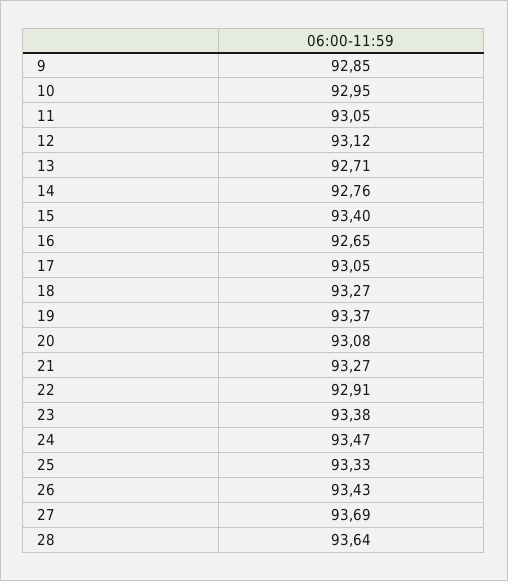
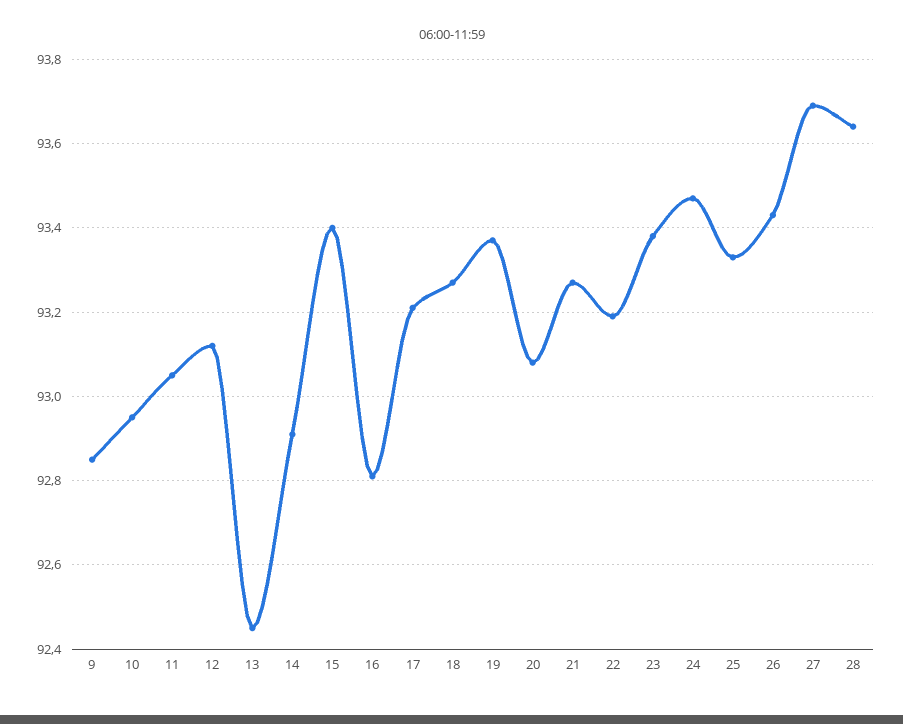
  {
    "9": 92.85,
    "10": 92.95,
    "11": 93.05,
    "12": 93.12,
-   "13": 92.71,
+   "13": 92.45,
-   "14": 92.76,
+   "14": 92.9,
    "15": 93.4,
-   "16": 92.65,
+   "16": 92.8,
-   "17": 93.05,
+   "17": 93.2,
    "18": 93.27,
    "19": 93.37,
    "20": 93.08,
    "21": 93.27,
-   "22": 92.91,
+   "22": 93.2,
    "23": 93.38,
    "24": 93.47,
    "25": 93.33,
    "26": 93.43,
    "27": 93.69,
    "28": 93.64
  }

